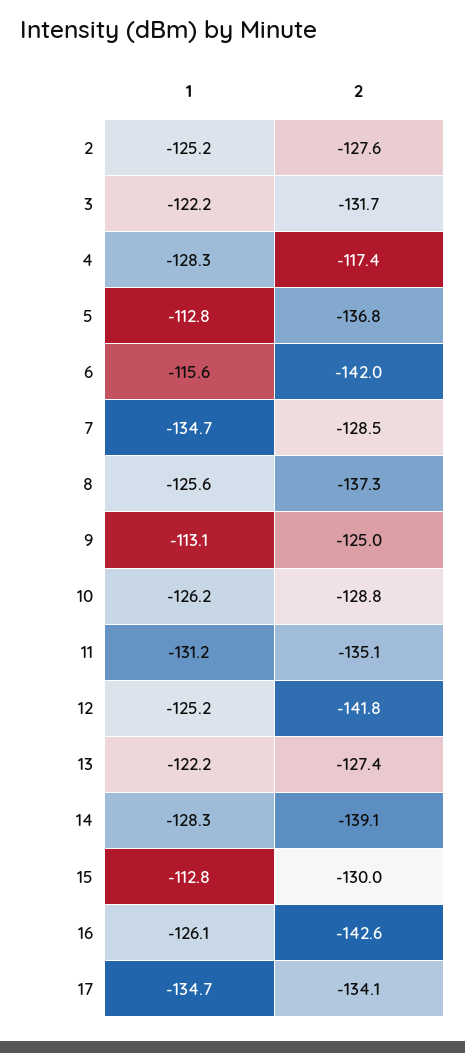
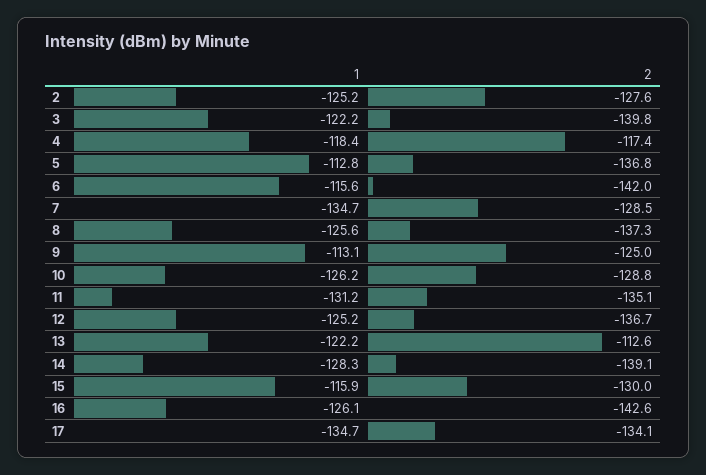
  {
    "1": {
      "2": -125.2,
      "3": -122.2,
-     "4": -128.3,
+     "4": -118.4,
      "5": -112.8,
      "6": -115.6,
      "7": -134.7,
      "8": -125.6,
      "9": -113.1,
      "10": -126.2,
      "11": -131.2,
      "12": -125.2,
      "13": -122.2,
      "14": -128.3,
-     "15": -112.8,
+     "15": -115.9,
      "16": -126.1,
      "17": -134.7
    },
    "2": {
      "2": -127.6,
-     "3": -131.7,
+     "3": -139.8,
      "4": -117.4,
      "5": -136.8,
      "6": -142,
      "7": -128.5,
      "8": -137.3,
      "9": -125,
      "10": -128.8,
      "11": -135.1,
-     "12": -141.8,
+     "12": -136.7,
-     "13": -127.4,
+     "13": -112.6,
      "14": -139.1,
      "15": -130,
      "16": -142.6,
      "17": -134.1
    }
  }

